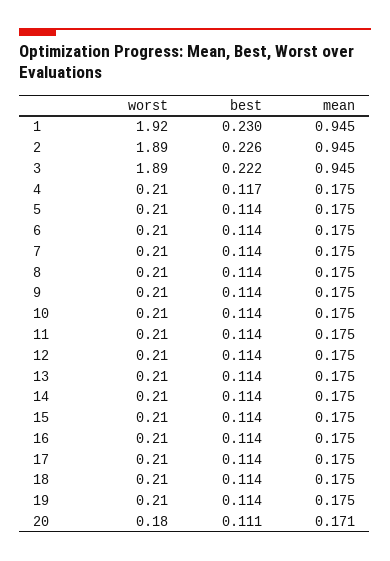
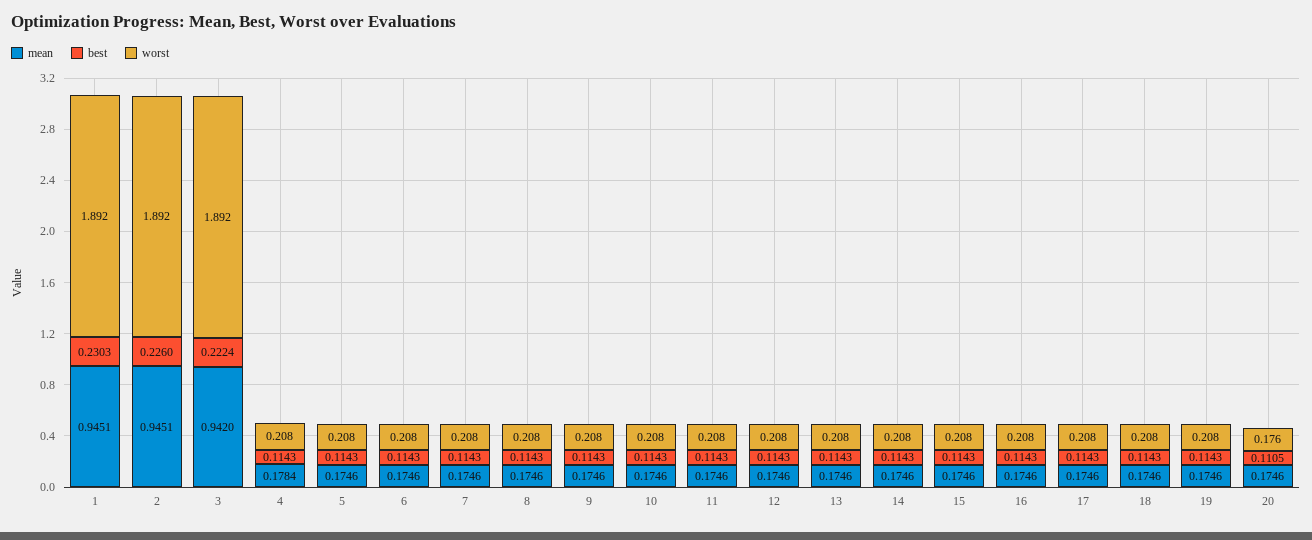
  {
    "worst": {
-     "1": 1.92,
+     "1": 1.892,
      "2": 1.892,
      "3": 1.892,
      "4": 0.208,
      "5": 0.208,
      "6": 0.208,
      "7": 0.208,
      "8": 0.208,
      "9": 0.208,
      "10": 0.208,
      "11": 0.208,
      "12": 0.208,
      "13": 0.208,
      "14": 0.208,
      "15": 0.208,
      "16": 0.208,
      "17": 0.208,
      "18": 0.208,
      "19": 0.208,
      "20": 0.176
    },
    "best": {
      "1": 0.2303,
      "2": 0.226,
      "3": 0.2224,
-     "4": 0.117,
+     "4": 0.1143,
      "5": 0.1143,
      "6": 0.1143,
      "7": 0.1143,
      "8": 0.1143,
      "9": 0.1143,
      "10": 0.1143,
      "11": 0.1143,
      "12": 0.1143,
      "13": 0.1143,
      "14": 0.1143,
      "15": 0.1143,
      "16": 0.1143,
      "17": 0.1143,
      "18": 0.1143,
      "19": 0.1143,
      "20": 0.1105
    },
    "mean": {
      "1": 0.9451,
      "2": 0.9451,
-     "3": 0.945,
+     "3": 0.942,
-     "4": 0.175,
+     "4": 0.1784,
      "5": 0.1746,
      "6": 0.1746,
      "7": 0.1746,
      "8": 0.1746,
      "9": 0.1746,
      "10": 0.1746,
      "11": 0.1746,
      "12": 0.1746,
      "13": 0.1746,
      "14": 0.1746,
      "15": 0.1746,
      "16": 0.1746,
      "17": 0.1746,
      "18": 0.1746,
      "19": 0.1746,
-     "20": 0.171
+     "20": 0.1746
    }
  }

